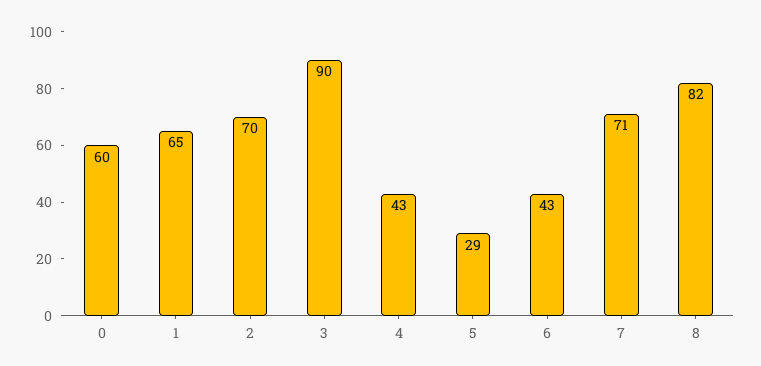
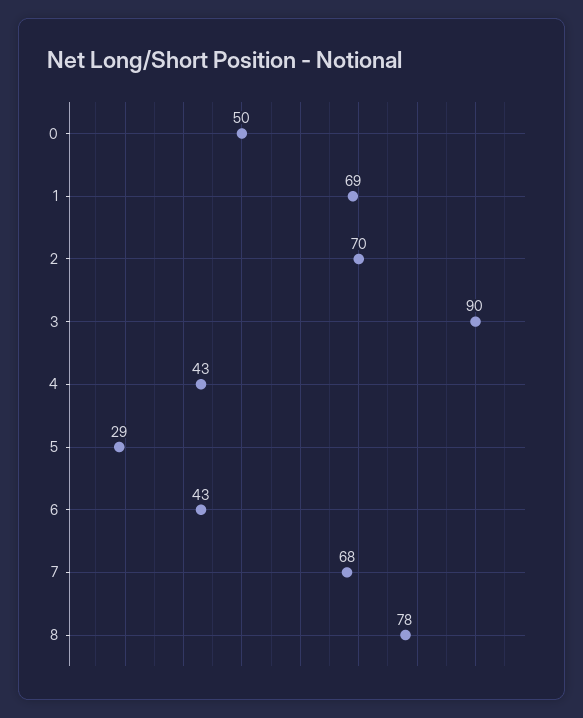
  {
-   "0": 60,
+   "0": 50,
-   "1": 65,
+   "1": 69,
    "2": 70,
    "3": 90,
    "4": 43,
    "5": 29,
    "6": 43,
-   "7": 71,
+   "7": 68,
-   "8": 82
+   "8": 78
  }

